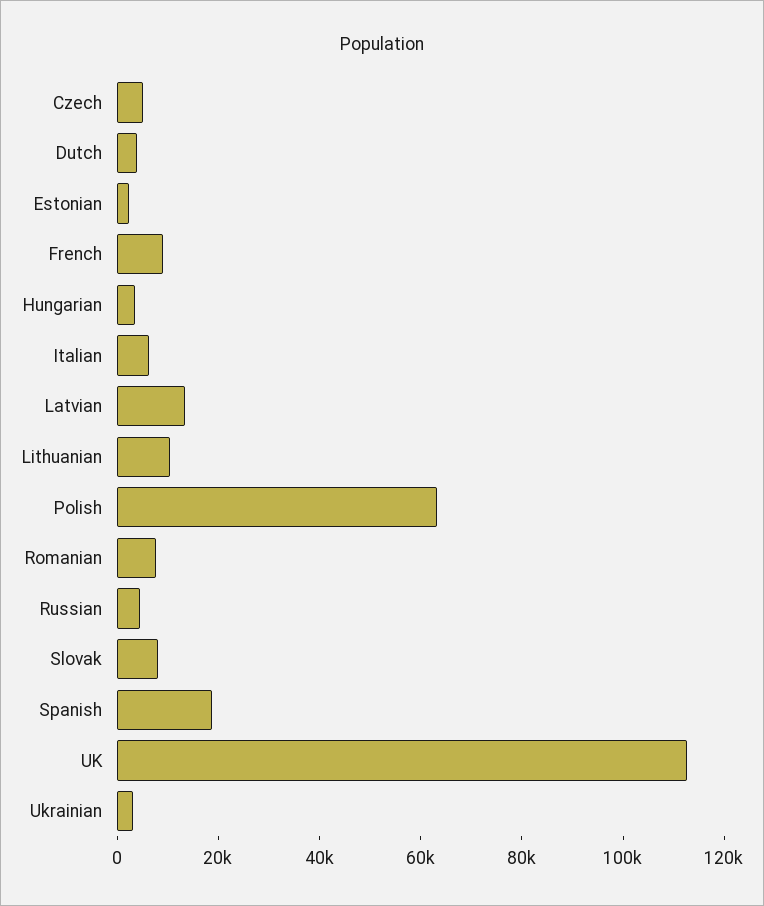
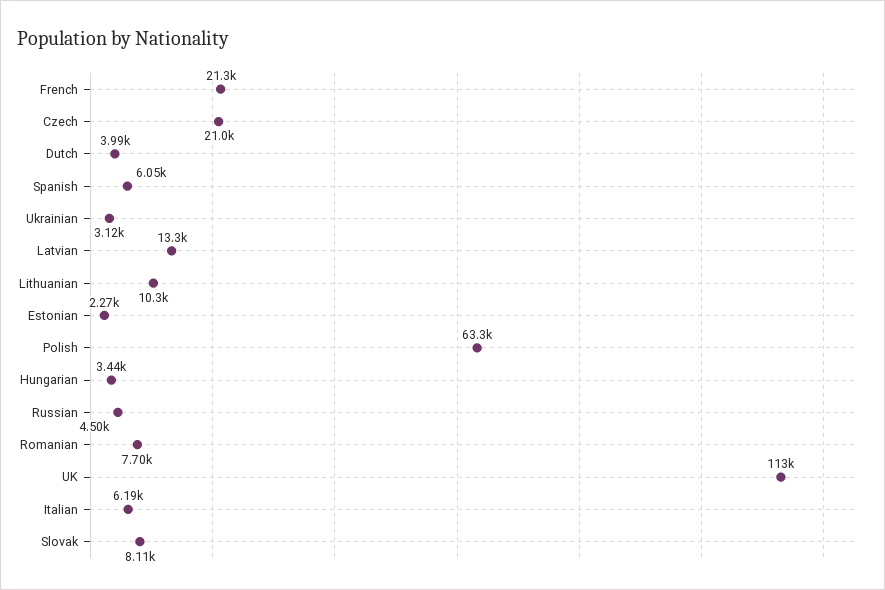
  {
-   "Czech": 5000,
+   "Czech": 21000,
    "Dutch": 3990,
    "Estonian": 2270,
-   "French": 10000,
+   "French": 21300,
    "Hungarian": 3440,
    "Italian": 6190,
    "Latvian": 13300,
    "Lithuanian": 10300,
    "Polish": 63300,
    "Romanian": 7700,
    "Russian": 4500,
    "Slovak": 8110,
-   "Spanish": 20000,
+   "Spanish": 6050,
    "UK": 113000,
    "Ukrainian": 3120
  }

